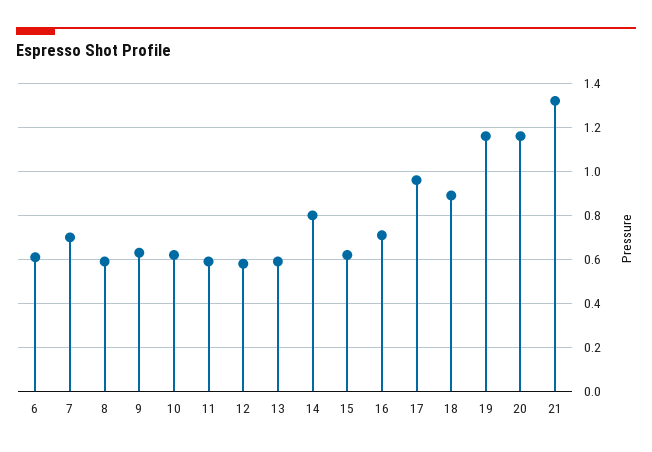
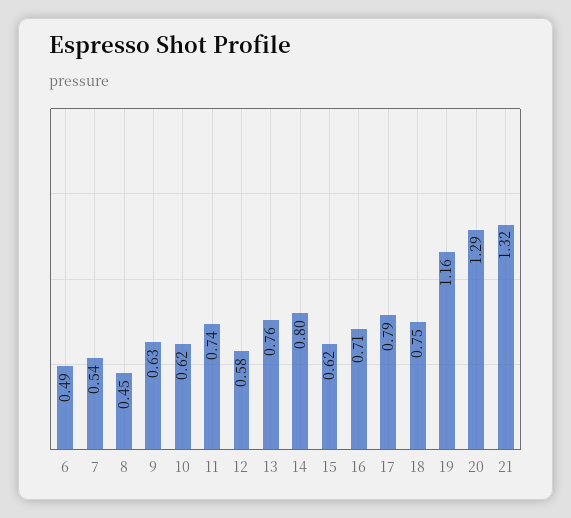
  {
-   "6": 0.6,
+   "6": 0.49,
-   "7": 0.7,
+   "7": 0.54,
-   "8": 0.6,
+   "8": 0.45,
    "9": 0.63,
    "10": 0.62,
-   "11": 0.6,
+   "11": 0.74,
    "12": 0.58,
-   "13": 0.6,
+   "13": 0.76,
    "14": 0.8,
    "15": 0.62,
    "16": 0.71,
-   "17": 0.95,
+   "17": 0.79,
-   "18": 0.9,
+   "18": 0.75,
    "19": 1.16,
-   "20": 1.15,
+   "20": 1.29,
    "21": 1.32
  }

